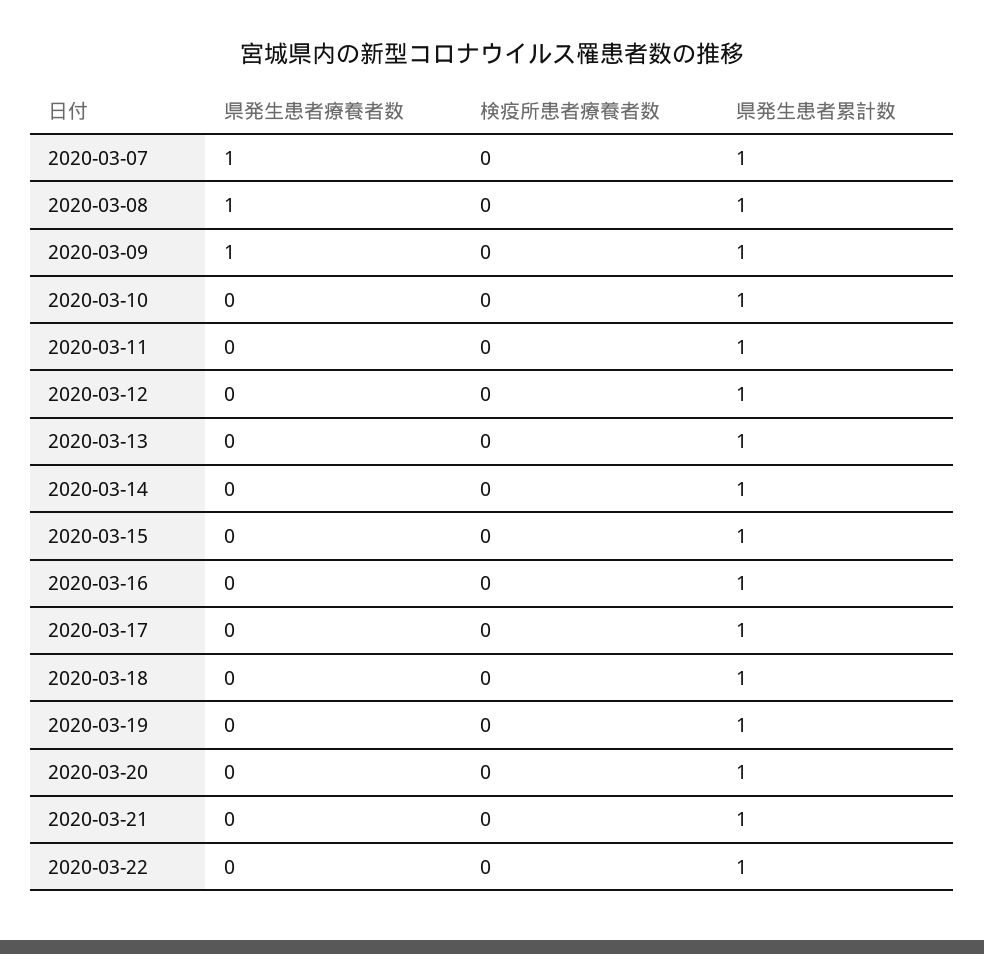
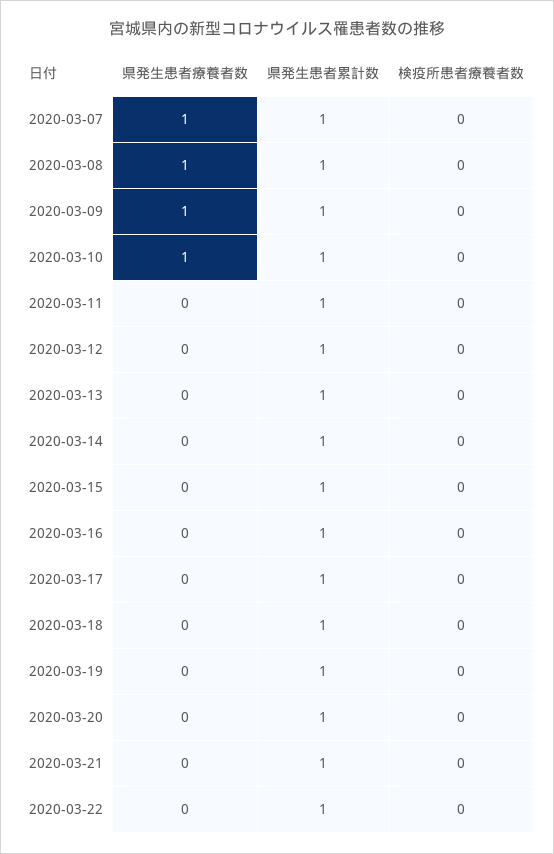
  {
    "県発生患者療養者数": {
      "2020-03-07": 1,
      "2020-03-08": 1,
      "2020-03-09": 1,
-     "2020-03-10": 0,
+     "2020-03-10": 1,
      "2020-03-11": 0,
      "2020-03-12": 0,
      "2020-03-13": 0,
      "2020-03-14": 0,
      "2020-03-15": 0,
      "2020-03-16": 0,
      "2020-03-17": 0,
      "2020-03-18": 0,
      "2020-03-19": 0,
      "2020-03-20": 0,
      "2020-03-21": 0,
      "2020-03-22": 0
    },
    "検疫所患者療養者数": {
      "2020-03-07": 0,
      "2020-03-08": 0,
      "2020-03-09": 0,
      "2020-03-10": 0,
      "2020-03-11": 0,
      "2020-03-12": 0,
      "2020-03-13": 0,
      "2020-03-14": 0,
      "2020-03-15": 0,
      "2020-03-16": 0,
      "2020-03-17": 0,
      "2020-03-18": 0,
      "2020-03-19": 0,
      "2020-03-20": 0,
      "2020-03-21": 0,
      "2020-03-22": 0
    },
    "県発生患者累計数": {
      "2020-03-07": 1,
      "2020-03-08": 1,
      "2020-03-09": 1,
      "2020-03-10": 1,
      "2020-03-11": 1,
      "2020-03-12": 1,
      "2020-03-13": 1,
      "2020-03-14": 1,
      "2020-03-15": 1,
      "2020-03-16": 1,
      "2020-03-17": 1,
      "2020-03-18": 1,
      "2020-03-19": 1,
      "2020-03-20": 1,
      "2020-03-21": 1,
      "2020-03-22": 1
    }
  }

